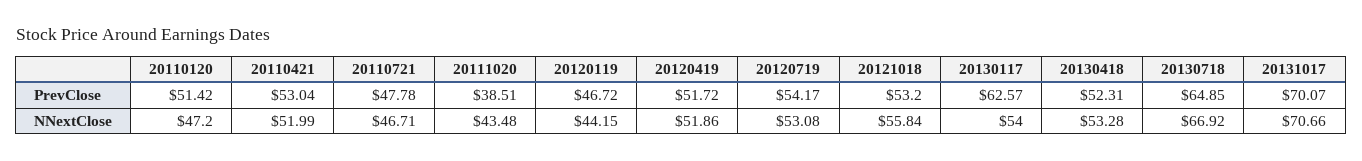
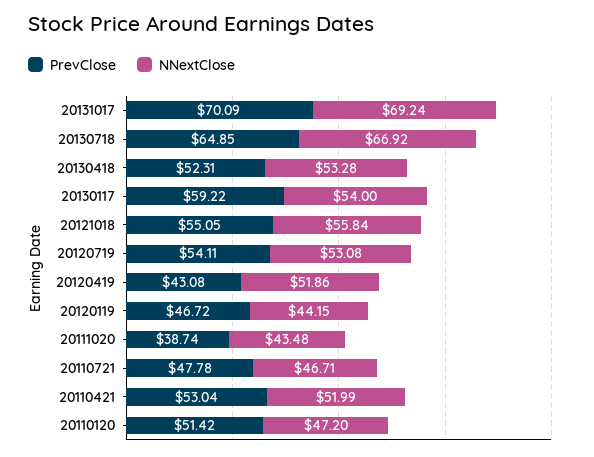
  {
    "PrevClose": {
      "20110120": 51.42,
      "20110421": 53.04,
      "20110721": 47.78,
-     "20111020": 38.51,
+     "20111020": 38.74,
      "20120119": 46.72,
-     "20120419": 51.72,
+     "20120419": 43.08,
-     "20120719": 54.17,
+     "20120719": 54.11,
-     "20121018": 53.2,
+     "20121018": 55.05,
-     "20130117": 62.57,
+     "20130117": 59.22,
      "20130418": 52.31,
      "20130718": 64.85,
-     "20131017": 70.07
+     "20131017": 70.09
    },
    "NNextClose": {
      "20110120": 47.2,
      "20110421": 51.99,
      "20110721": 46.71,
      "20111020": 43.48,
      "20120119": 44.15,
      "20120419": 51.86,
      "20120719": 53.08,
      "20121018": 55.84,
      "20130117": 54,
      "20130418": 53.28,
      "20130718": 66.92,
-     "20131017": 70.66
+     "20131017": 69.24
    }
  }

